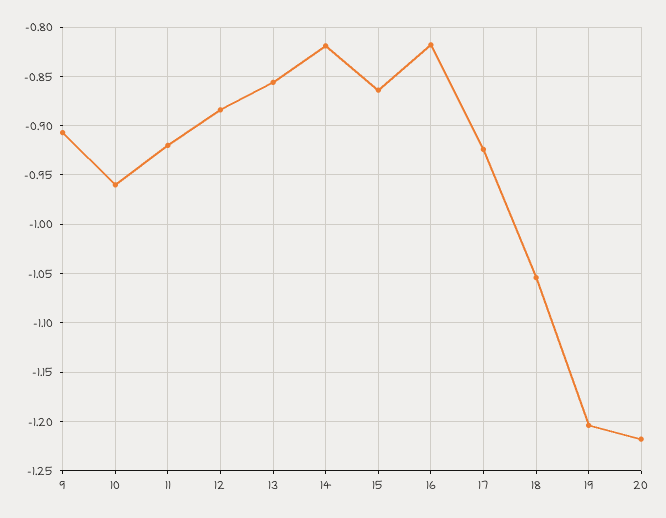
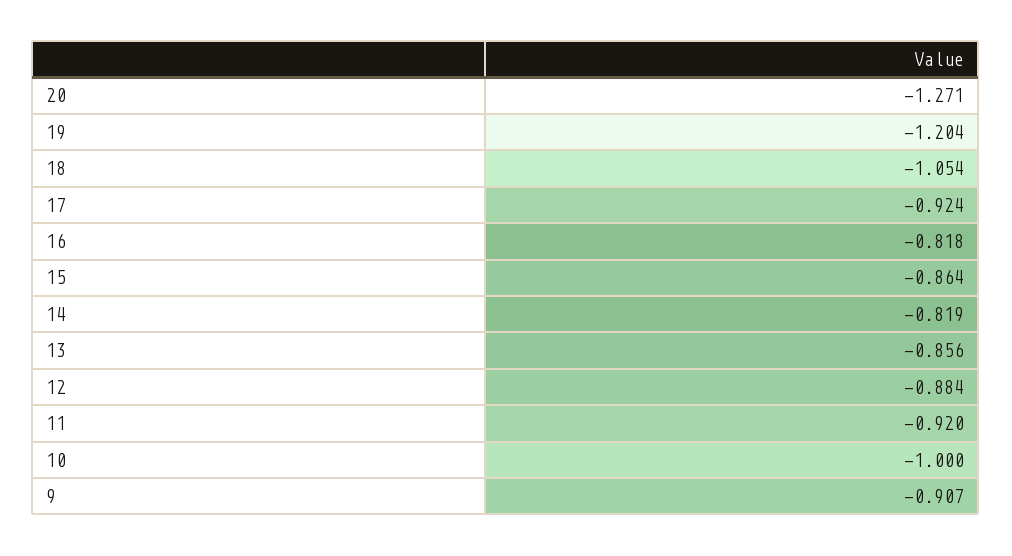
  {
    "9": -0.907,
-   "10": -0.96,
+   "10": -1,
    "11": -0.92,
    "12": -0.884,
    "13": -0.856,
    "14": -0.819,
    "15": -0.864,
    "16": -0.818,
    "17": -0.924,
    "18": -1.054,
    "19": -1.204,
-   "20": -1.22
+   "20": -1.271
  }

